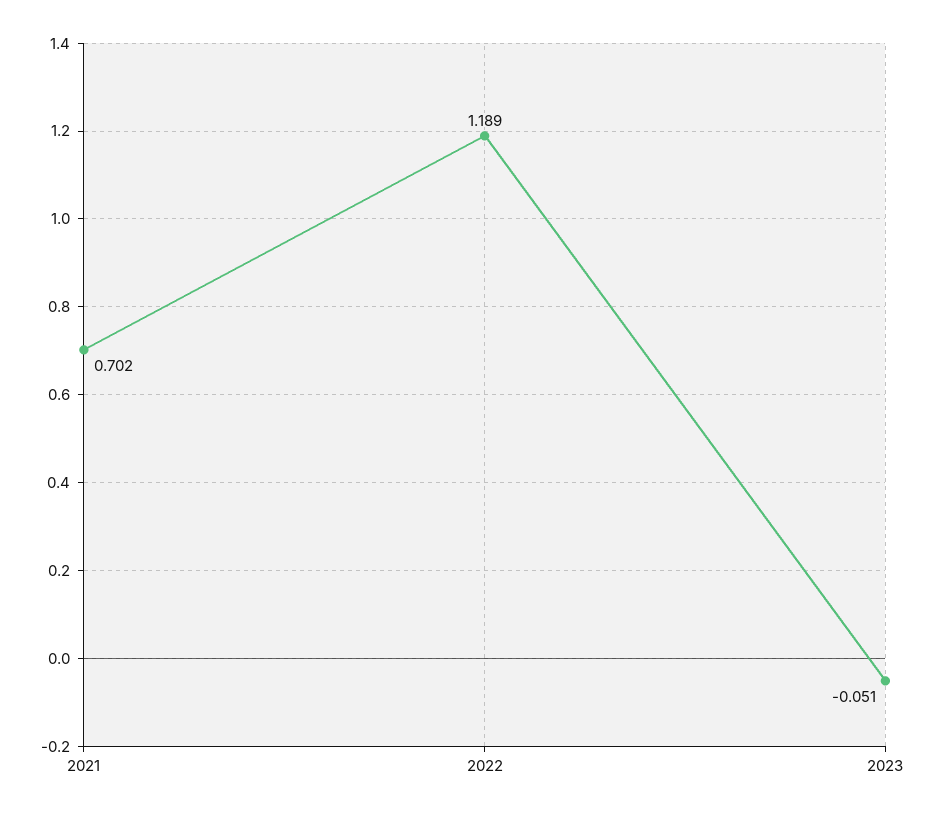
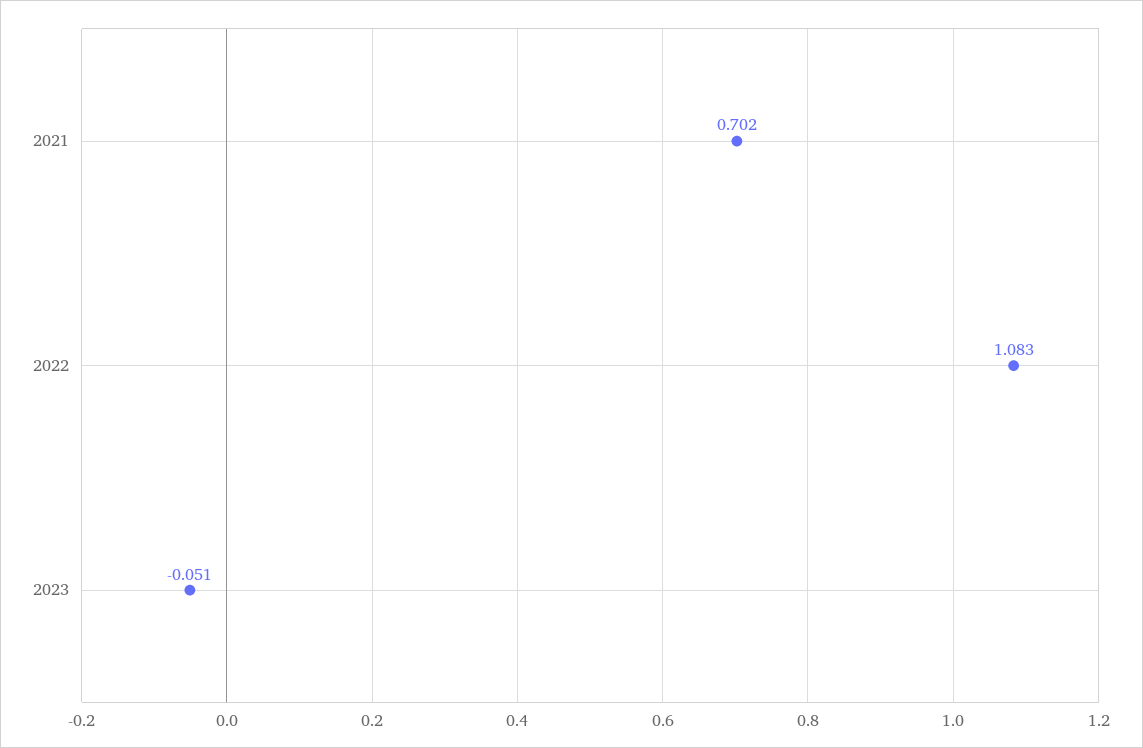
  {
    "2021": 0.702,
-   "2022": 1.189,
+   "2022": 1.083,
    "2023": -0.051
  }

